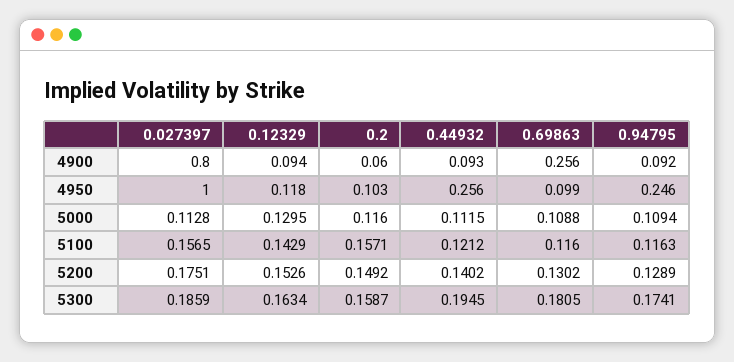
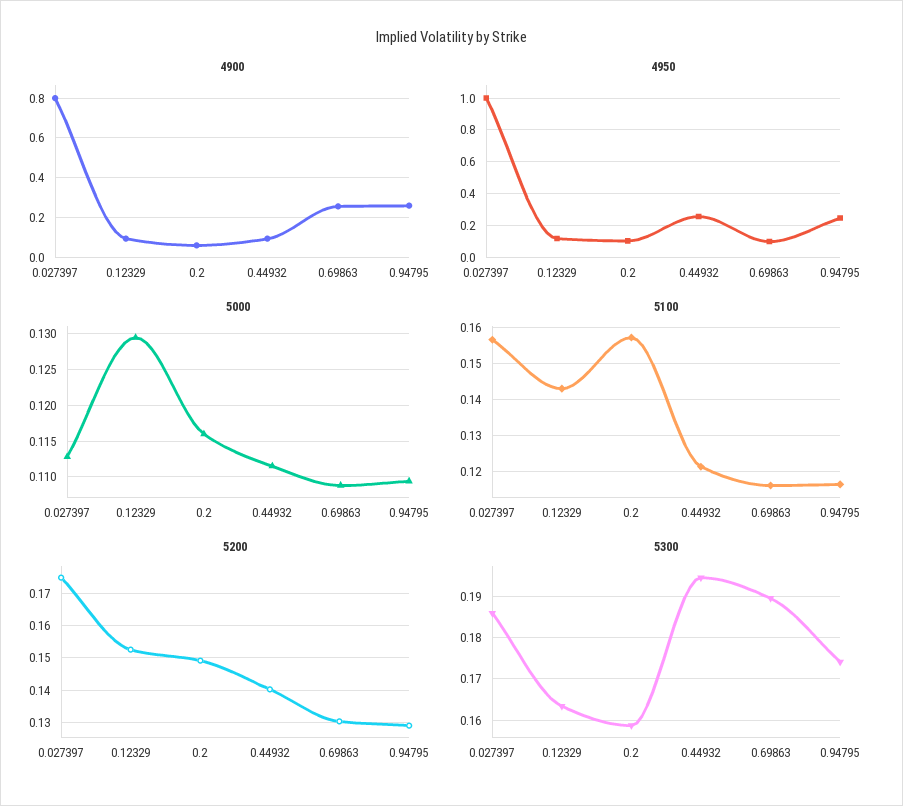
  {
    "4900": {
      "0.027397": 0.8,
      "0.12329": 0.094,
      "0.2": 0.06,
      "0.44932": 0.093,
      "0.69863": 0.256,
-     "0.94795": 0.092
+     "0.94795": 0.25
    },
    "4950": {
      "0.027397": 1,
      "0.12329": 0.118,
      "0.2": 0.103,
      "0.44932": 0.256,
      "0.69863": 0.099,
      "0.94795": 0.246
    },
    "5000": {
      "0.027397": 0.1128,
      "0.12329": 0.1295,
      "0.2": 0.116,
      "0.44932": 0.1115,
      "0.69863": 0.1088,
      "0.94795": 0.1094
    },
    "5100": {
      "0.027397": 0.1565,
      "0.12329": 0.1429,
      "0.2": 0.1571,
      "0.44932": 0.1212,
      "0.69863": 0.116,
      "0.94795": 0.1163
    },
    "5200": {
      "0.027397": 0.1751,
      "0.12329": 0.1526,
      "0.2": 0.1492,
      "0.44932": 0.1402,
      "0.69863": 0.1302,
      "0.94795": 0.1289
    },
    "5300": {
      "0.027397": 0.1859,
      "0.12329": 0.1634,
      "0.2": 0.1587,
      "0.44932": 0.1945,
-     "0.69863": 0.1805,
+     "0.69863": 0.19,
      "0.94795": 0.1741
    }
  }

